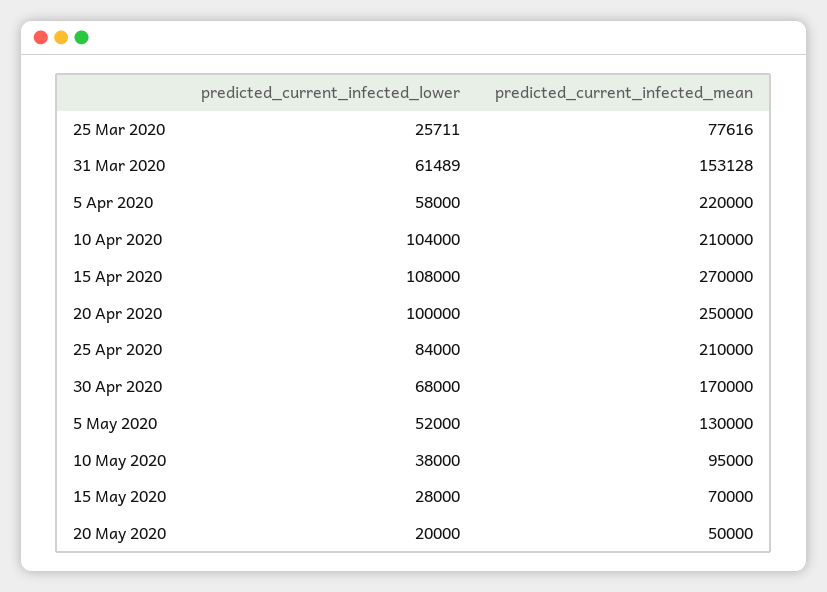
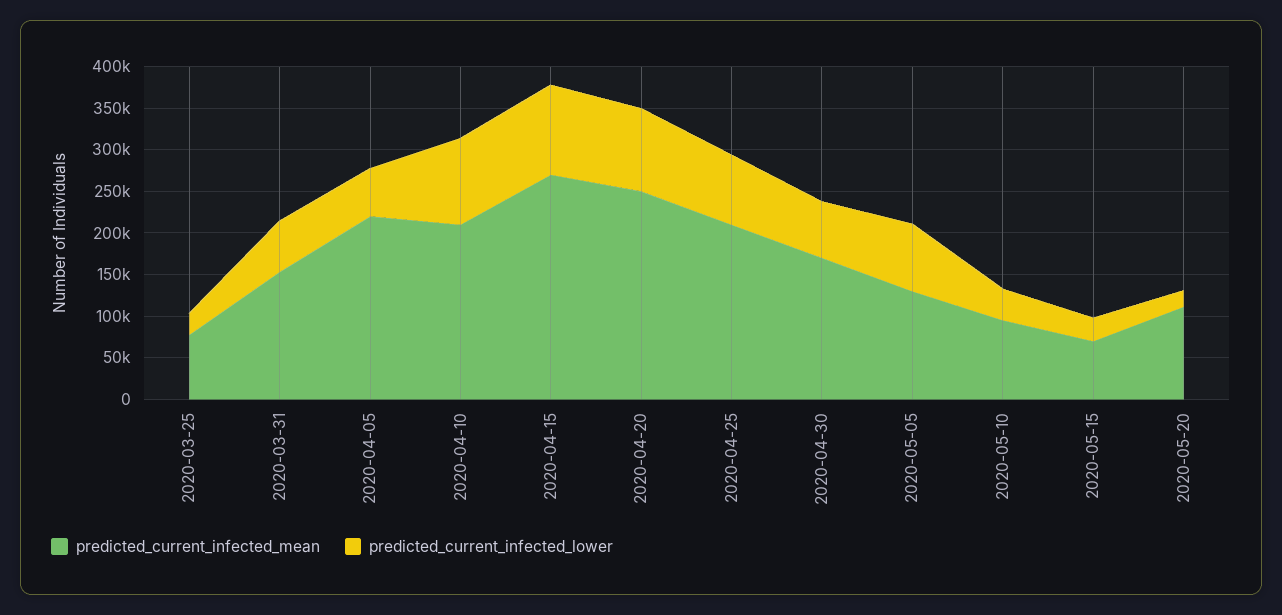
  {
    "predicted_current_infected_lower": {
      "25 Mar 2020": 25711,
      "31 Mar 2020": 61489,
      "5 Apr 2020": 58000,
      "10 Apr 2020": 104000,
      "15 Apr 2020": 108000,
      "20 Apr 2020": 100000,
      "25 Apr 2020": 84000,
      "30 Apr 2020": 68000,
-     "5 May 2020": 52000,
+     "5 May 2020": 80000,
      "10 May 2020": 38000,
      "15 May 2020": 28000,
      "20 May 2020": 20000
    },
    "predicted_current_infected_mean": {
      "25 Mar 2020": 77616,
      "31 Mar 2020": 153128,
      "5 Apr 2020": 220000,
      "10 Apr 2020": 210000,
      "15 Apr 2020": 270000,
      "20 Apr 2020": 250000,
      "25 Apr 2020": 210000,
      "30 Apr 2020": 170000,
      "5 May 2020": 130000,
      "10 May 2020": 95000,
      "15 May 2020": 70000,
-     "20 May 2020": 50000
+     "20 May 2020": 110000
    }
  }

